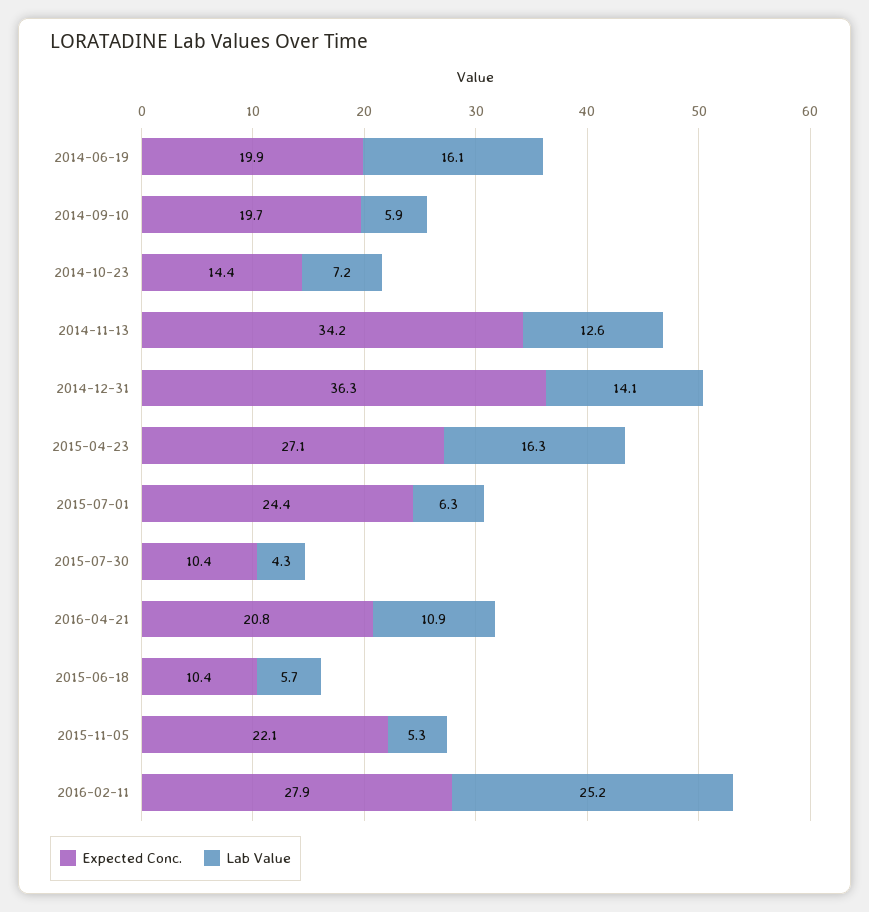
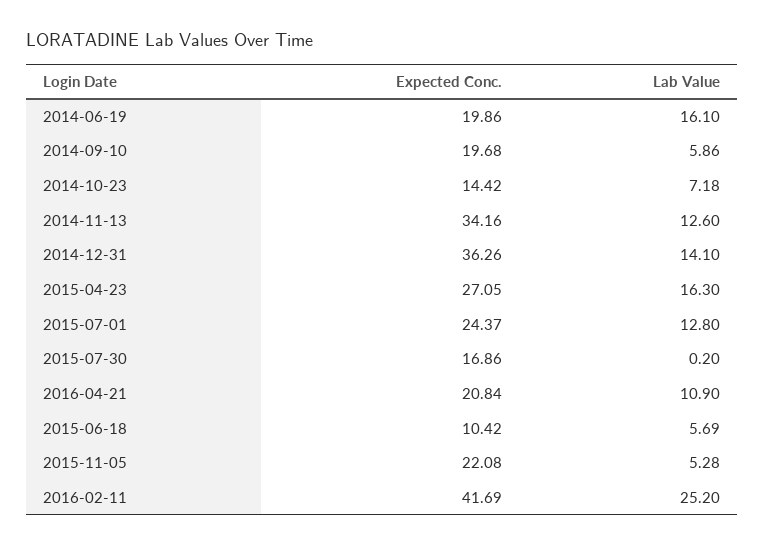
  {
    "Expected Conc.": {
      "2014-06-19": 19.86,
      "2014-09-10": 19.68,
      "2014-10-23": 14.42,
      "2014-11-13": 34.16,
      "2014-12-31": 36.26,
      "2015-04-23": 27.05,
      "2015-07-01": 24.37,
-     "2015-07-30": 10.4,
+     "2015-07-30": 16.86,
      "2016-04-21": 20.84,
      "2015-06-18": 10.42,
      "2015-11-05": 22.08,
-     "2016-02-11": 27.9
+     "2016-02-11": 41.69
    },
    "Lab Value": {
      "2014-06-19": 16.1,
      "2014-09-10": 5.86,
      "2014-10-23": 7.18,
      "2014-11-13": 12.6,
      "2014-12-31": 14.1,
      "2015-04-23": 16.3,
-     "2015-07-01": 6.3,
+     "2015-07-01": 12.8,
-     "2015-07-30": 4.3,
+     "2015-07-30": 0.2,
      "2016-04-21": 10.9,
      "2015-06-18": 5.69,
      "2015-11-05": 5.28,
      "2016-02-11": 25.2
    }
  }

